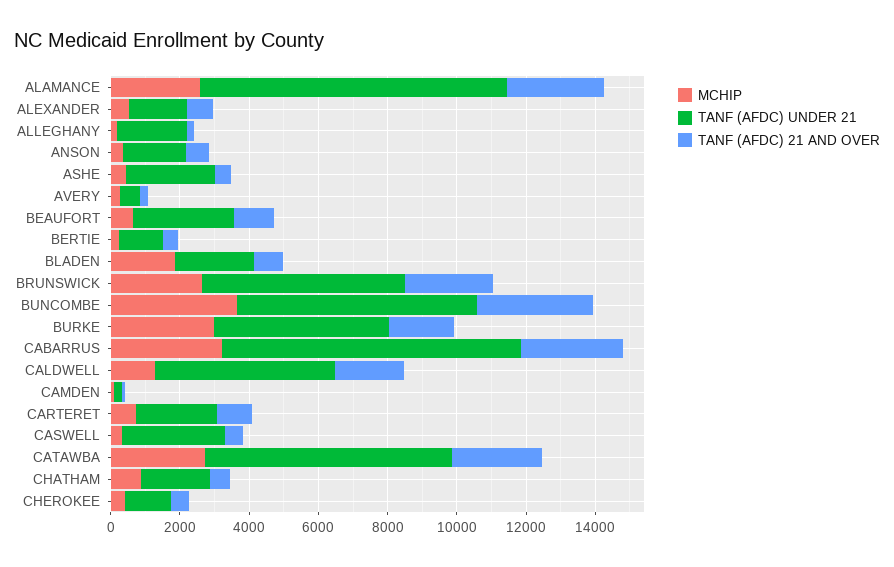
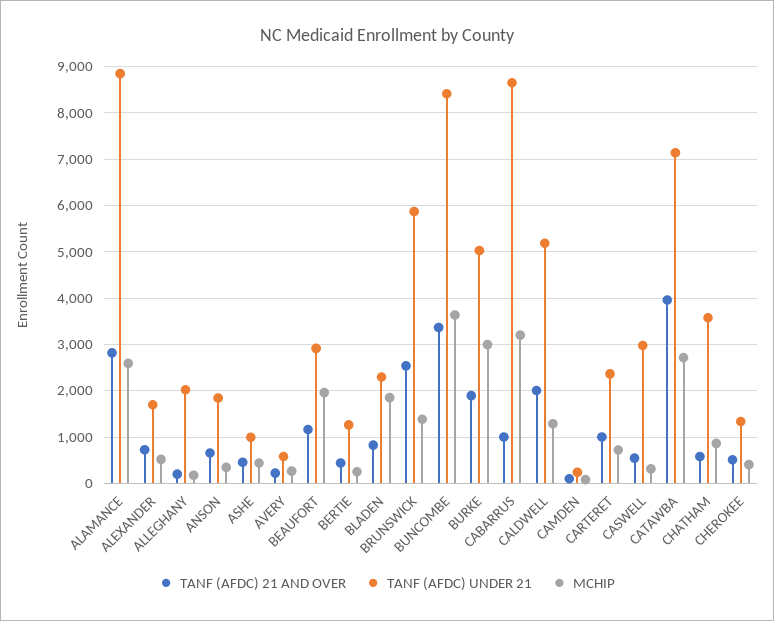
  {
    "MCHIP": {
      "ALAMANCE": 2600,
      "ALEXANDER": 600,
      "ALLEGHANY": 200,
      "ANSON": 400,
      "ASHE": 400,
      "AVERY": 200,
-     "BEAUFORT": 500,
+     "BEAUFORT": 2000,
      "BERTIE": 200,
      "BLADEN": 1800,
-     "BRUNSWICK": 2500,
+     "BRUNSWICK": 1400,
      "BUNCOMBE": 3600,
      "BURKE": 3000,
      "CABARRUS": 3200,
      "CALDWELL": 1200,
      "CAMDEN": 0,
      "CARTERET": 800,
      "CASWELL": 400,
      "CATAWBA": 2800,
      "CHATHAM": 800,
      "CHEROKEE": 400
    },
    "TANF (AFDC) UNDER 21": {
      "ALAMANCE": 8800,
      "ALEXANDER": 1600,
      "ALLEGHANY": 2000,
      "ANSON": 1800,
-     "ASHE": 2500,
+     "ASHE": 1000,
      "AVERY": 600,
      "BEAUFORT": 3000,
      "BERTIE": 1200,
      "BLADEN": 2200,
      "BRUNSWICK": 5800,
-     "BUNCOMBE": 7000,
+     "BUNCOMBE": 8400,
      "BURKE": 5000,
      "CABARRUS": 8600,
      "CALDWELL": 5200,
      "CAMDEN": 200,
      "CARTERET": 2400,
      "CASWELL": 3000,
      "CATAWBA": 7200,
-     "CHATHAM": 2000,
+     "CHATHAM": 3600,
      "CHEROKEE": 1400
    },
    "TANF (AFDC) 21 AND OVER": {
      "ALAMANCE": 2800,
      "ALEXANDER": 800,
      "ALLEGHANY": 200,
      "ANSON": 600,
      "ASHE": 400,
      "AVERY": 200,
      "BEAUFORT": 1200,
      "BERTIE": 400,
      "BLADEN": 800,
      "BRUNSWICK": 2600,
      "BUNCOMBE": 3400,
      "BURKE": 1800,
-     "CABARRUS": 3000,
+     "CABARRUS": 1000,
      "CALDWELL": 2000,
      "CAMDEN": 0,
      "CARTERET": 1000,
      "CASWELL": 600,
-     "CATAWBA": 2500,
+     "CATAWBA": 4000,
      "CHATHAM": 600,
      "CHEROKEE": 600
    }
  }

